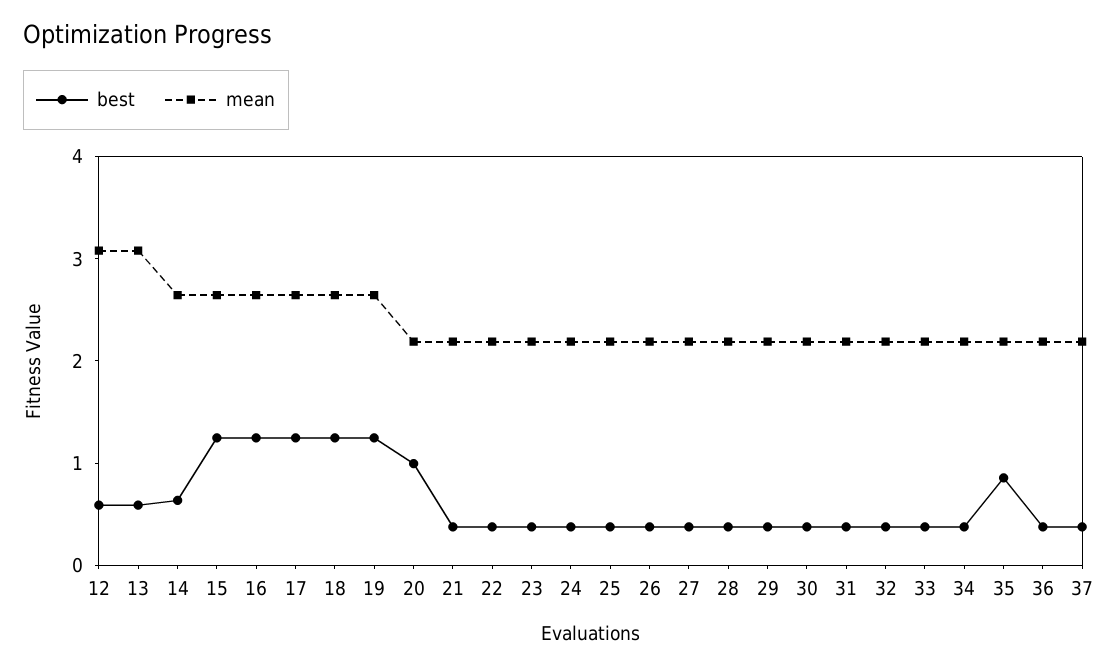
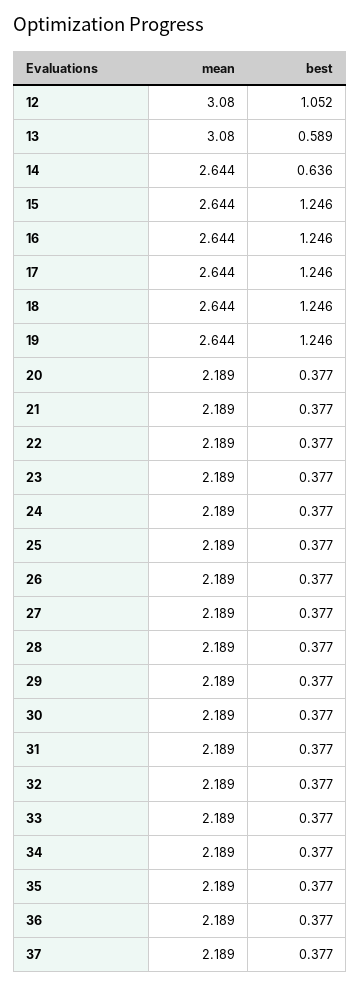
  {
    "best": {
-     "12": 0.6,
+     "12": 1.052,
      "13": 0.589,
      "14": 0.636,
      "15": 1.246,
      "16": 1.246,
      "17": 1.246,
      "18": 1.246,
      "19": 1.246,
-     "20": 1,
+     "20": 0.377,
      "21": 0.377,
      "22": 0.377,
      "23": 0.377,
      "24": 0.377,
      "25": 0.377,
      "26": 0.377,
      "27": 0.377,
      "28": 0.377,
      "29": 0.377,
      "30": 0.377,
      "31": 0.377,
      "32": 0.377,
      "33": 0.377,
      "34": 0.377,
-     "35": 0.8,
+     "35": 0.377,
      "36": 0.377,
      "37": 0.377
    },
    "mean": {
      "12": 3.08,
      "13": 3.08,
      "14": 2.644,
      "15": 2.644,
      "16": 2.644,
      "17": 2.644,
      "18": 2.644,
      "19": 2.644,
      "20": 2.189,
      "21": 2.189,
      "22": 2.189,
      "23": 2.189,
      "24": 2.189,
      "25": 2.189,
      "26": 2.189,
      "27": 2.189,
      "28": 2.189,
      "29": 2.189,
      "30": 2.189,
      "31": 2.189,
      "32": 2.189,
      "33": 2.189,
      "34": 2.189,
      "35": 2.189,
      "36": 2.189,
      "37": 2.189
    }
  }

